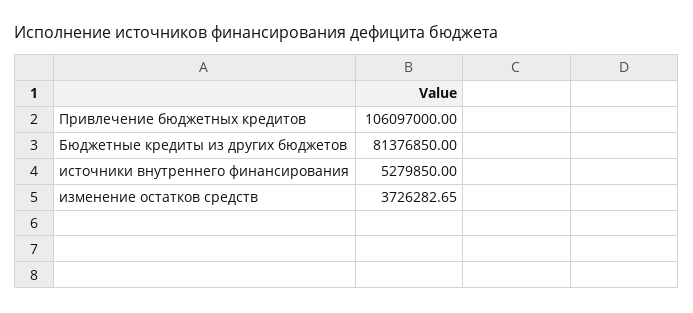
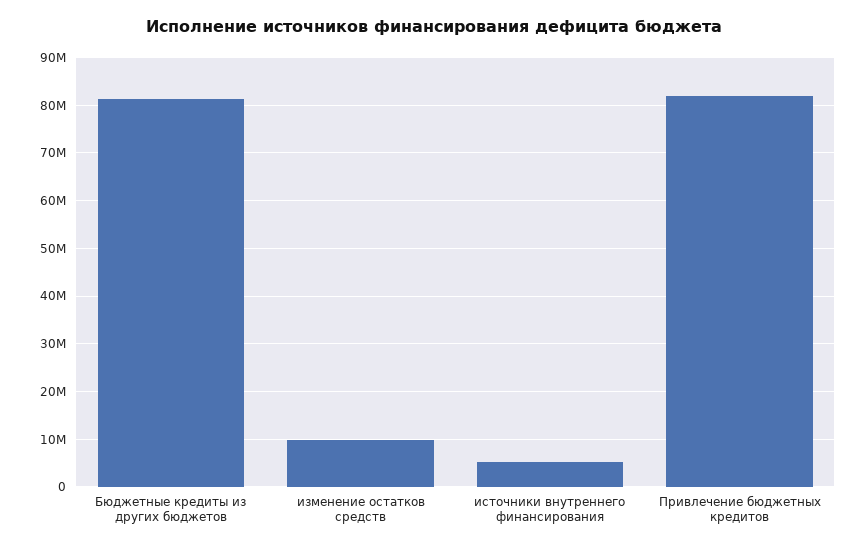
  {
-   "Привлечение бюджетных кредитов": 106097000,
+   "Привлечение бюджетных кредитов": 82000000,
    "Бюджетные кредиты из других бюджетов": 81376850,
    "источники внутреннего финансирования": 5279850,
-   "изменение остатков средств": 3726282.65
+   "изменение остатков средств": 10000000
  }

